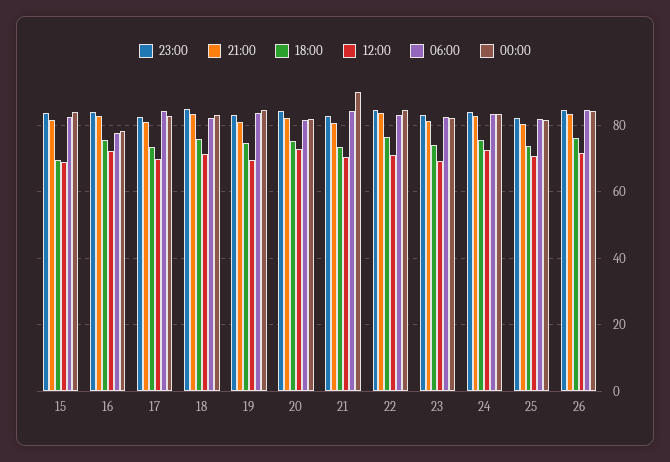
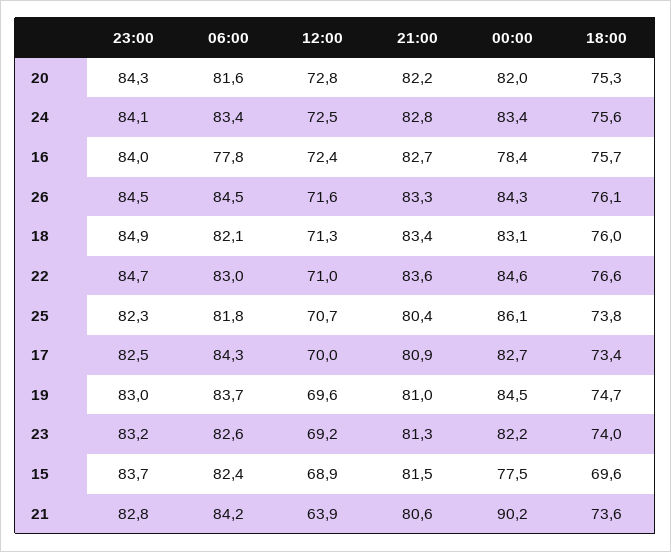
  {
    "23:00": {
      "15": 83.7,
      "16": 84,
      "17": 82.5,
      "18": 84.9,
      "19": 83,
      "20": 84.3,
      "21": 82.8,
      "22": 84.7,
      "23": 83.2,
      "24": 84.1,
      "25": 82.3,
      "26": 84.5
    },
    "21:00": {
      "15": 81.5,
      "16": 82.7,
      "17": 80.9,
      "18": 83.4,
      "19": 81,
      "20": 82.2,
      "21": 80.6,
      "22": 83.6,
      "23": 81.3,
      "24": 82.8,
      "25": 80.4,
      "26": 83.3
    },
    "18:00": {
      "15": 69.6,
      "16": 75.7,
      "17": 73.4,
      "18": 76,
      "19": 74.7,
      "20": 75.3,
      "21": 73.6,
      "22": 76.6,
      "23": 74,
      "24": 75.6,
      "25": 73.8,
      "26": 76.1
    },
    "12:00": {
      "15": 68.9,
      "16": 72.4,
      "17": 70,
      "18": 71.3,
      "19": 69.6,
      "20": 72.8,
-     "21": 70,
+     "21": 63.9,
      "22": 71,
      "23": 69.2,
      "24": 72.5,
      "25": 70.7,
      "26": 71.6
    },
    "06:00": {
      "15": 82.4,
      "16": 77.8,
      "17": 84.3,
      "18": 82.1,
      "19": 83.7,
      "20": 81.6,
      "21": 84.2,
      "22": 83,
      "23": 82.6,
      "24": 83.4,
      "25": 81.8,
      "26": 84.5
    },
    "00:00": {
-     "15": 84,
+     "15": 77.5,
      "16": 78.4,
      "17": 82.7,
      "18": 83.1,
      "19": 84.5,
      "20": 82,
      "21": 90.2,
      "22": 84.6,
      "23": 82.2,
      "24": 83.4,
-     "25": 82,
+     "25": 86.1,
      "26": 84.3
    }
  }

